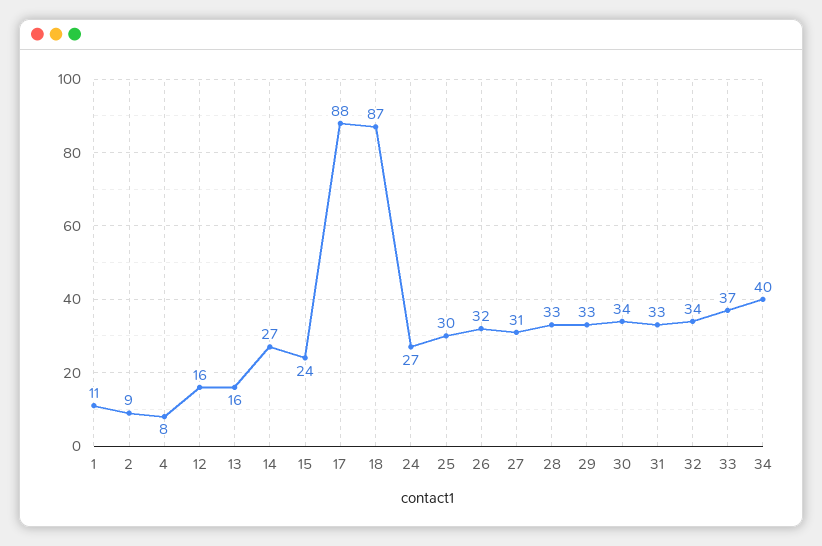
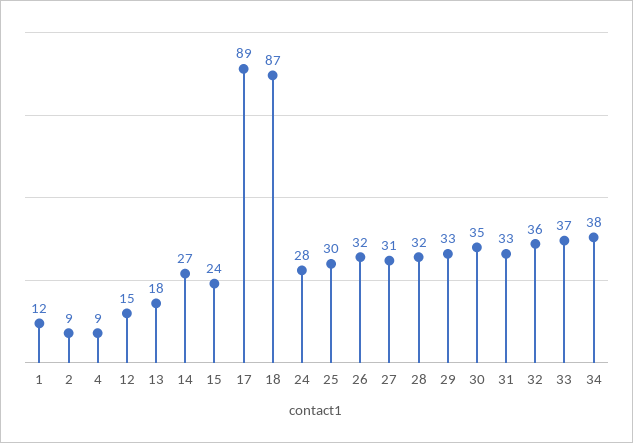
  {
-   "1": 11,
+   "1": 12,
    "2": 9,
-   "4": 8,
+   "4": 9,
-   "12": 16,
+   "12": 15,
-   "13": 16,
+   "13": 18,
    "14": 27,
    "15": 24,
-   "17": 88,
+   "17": 89,
    "18": 87,
-   "24": 27,
+   "24": 28,
    "25": 30,
    "26": 32,
    "27": 31,
-   "28": 33,
+   "28": 32,
    "29": 33,
-   "30": 34,
+   "30": 35,
    "31": 33,
-   "32": 34,
+   "32": 36,
    "33": 37,
-   "34": 40
+   "34": 38
  }

